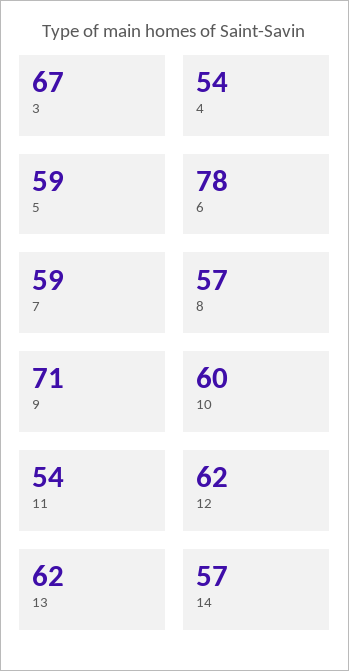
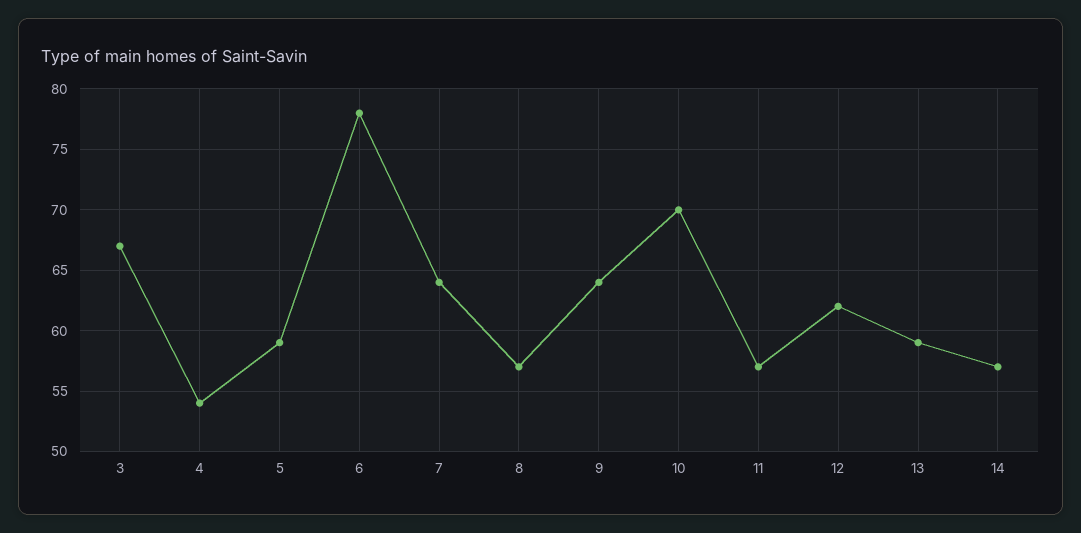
  {
    "3": 67,
    "4": 54,
    "5": 59,
    "6": 78,
-   "7": 59,
+   "7": 64,
    "8": 57,
-   "9": 71,
+   "9": 64,
-   "10": 60,
+   "10": 70,
-   "11": 54,
+   "11": 57,
    "12": 62,
-   "13": 62,
+   "13": 59,
    "14": 57
  }

